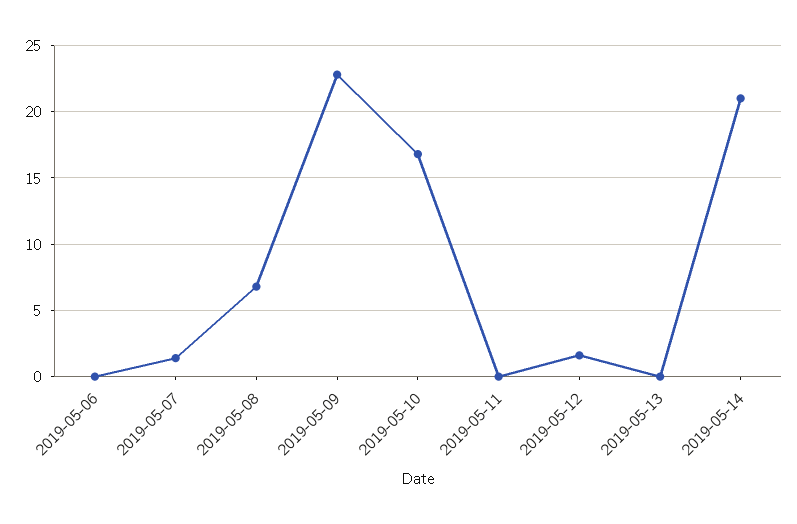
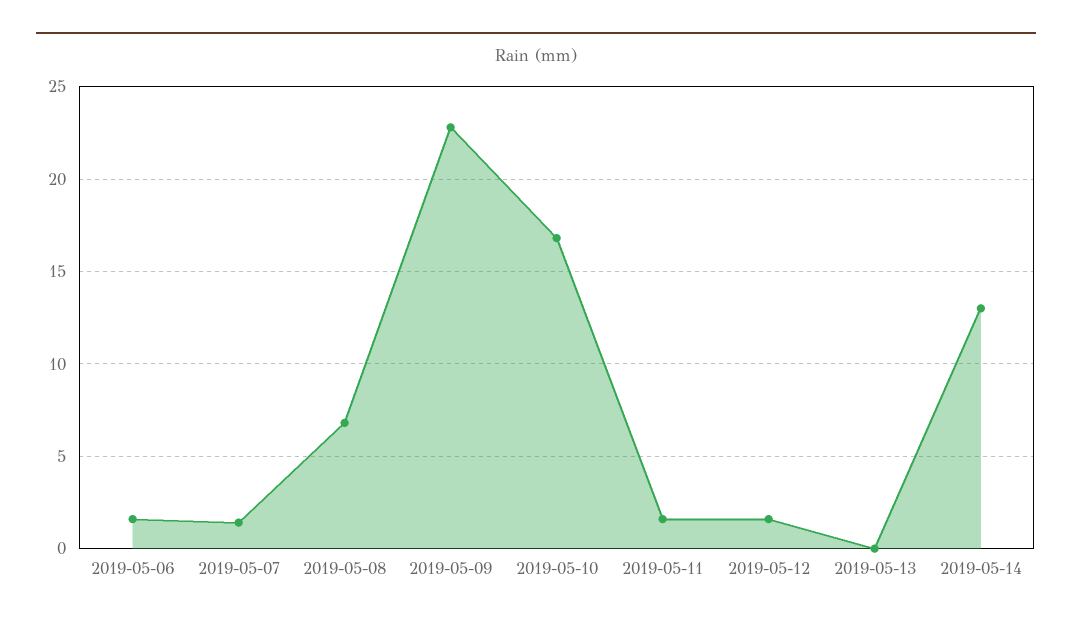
  {
-   "2019-05-06": 0,
+   "2019-05-06": 1.5,
    "2019-05-07": 1.5,
    "2019-05-08": 7,
    "2019-05-09": 23,
    "2019-05-10": 17,
-   "2019-05-11": 0,
+   "2019-05-11": 1.5,
    "2019-05-12": 1.5,
    "2019-05-13": 0,
-   "2019-05-14": 21
+   "2019-05-14": 13
  }

